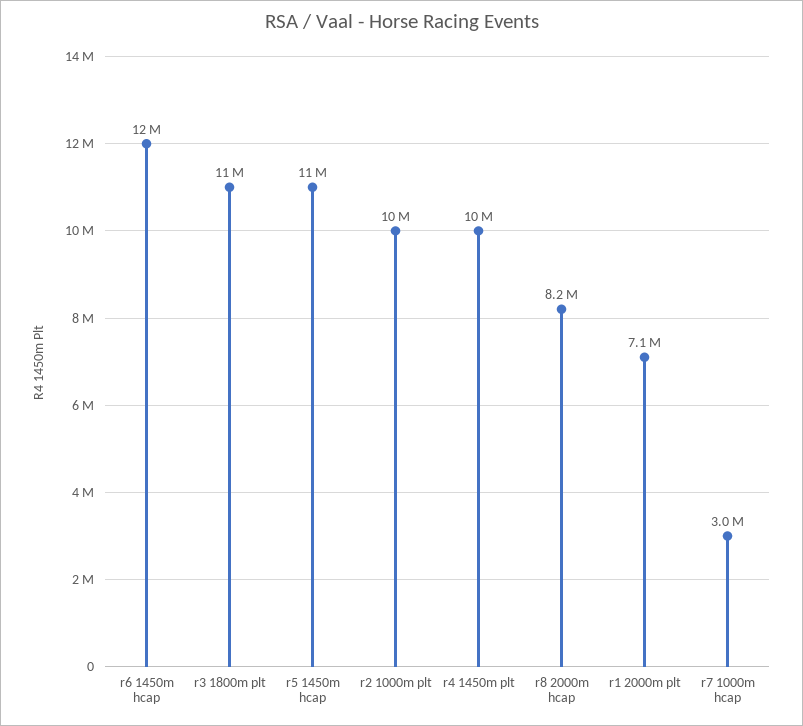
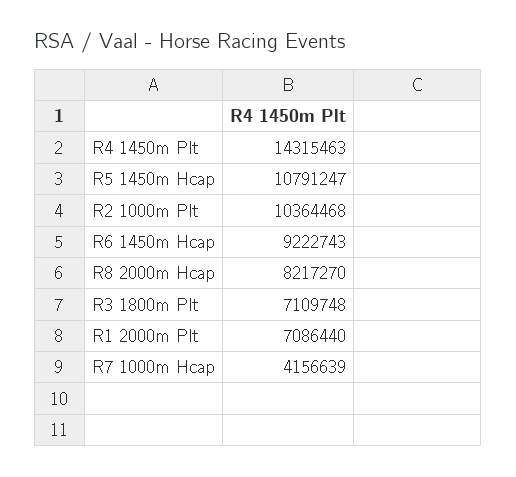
  {
-   "r6 1450m hcap": 12000000,
+   "r6 1450m hcap": 9222743,
-   "r3 1800m plt": 11000000,
+   "r3 1800m plt": 7109748,
    "r5 1450m hcap": 10791247,
    "r2 1000m plt": 10364468,
-   "r4 1450m plt": 10000000,
+   "r4 1450m plt": 14315463,
    "r8 2000m hcap": 8217270,
    "r1 2000m plt": 7086440,
-   "r7 1000m hcap": 3000000
+   "r7 1000m hcap": 4156639
  }

